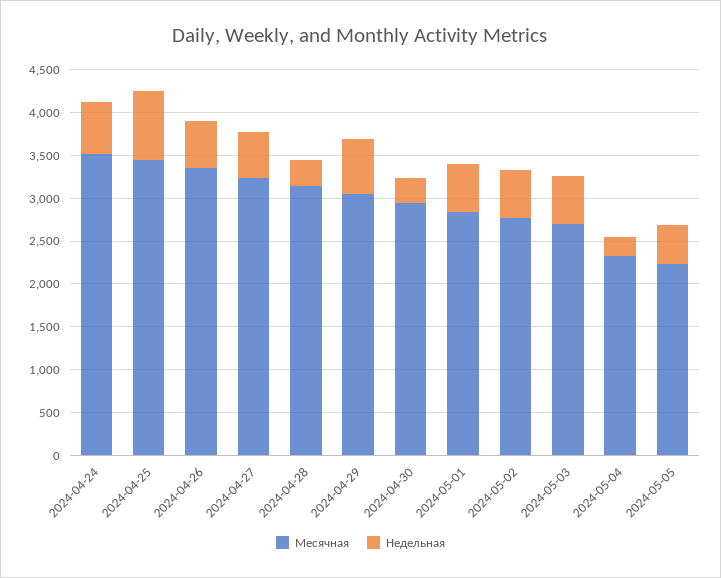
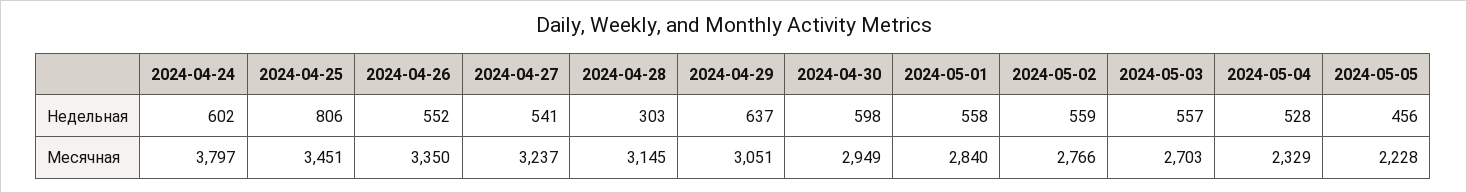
  {
    "Месячная": {
-     "2024-04-24": 3500,
+     "2024-04-24": 3797,
      "2024-04-25": 3451,
      "2024-04-26": 3350,
      "2024-04-27": 3237,
      "2024-04-28": 3145,
      "2024-04-29": 3051,
      "2024-04-30": 2949,
      "2024-05-01": 2840,
      "2024-05-02": 2766,
      "2024-05-03": 2703,
      "2024-05-04": 2329,
      "2024-05-05": 2228
    },
    "Недельная": {
      "2024-04-24": 602,
      "2024-04-25": 806,
      "2024-04-26": 552,
      "2024-04-27": 541,
      "2024-04-28": 303,
      "2024-04-29": 637,
-     "2024-04-30": 300,
+     "2024-04-30": 598,
      "2024-05-01": 558,
      "2024-05-02": 559,
      "2024-05-03": 557,
-     "2024-05-04": 200,
+     "2024-05-04": 528,
      "2024-05-05": 456
    }
  }

